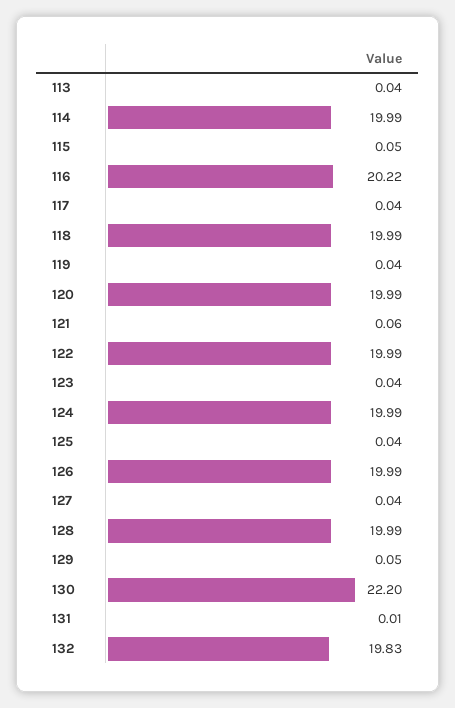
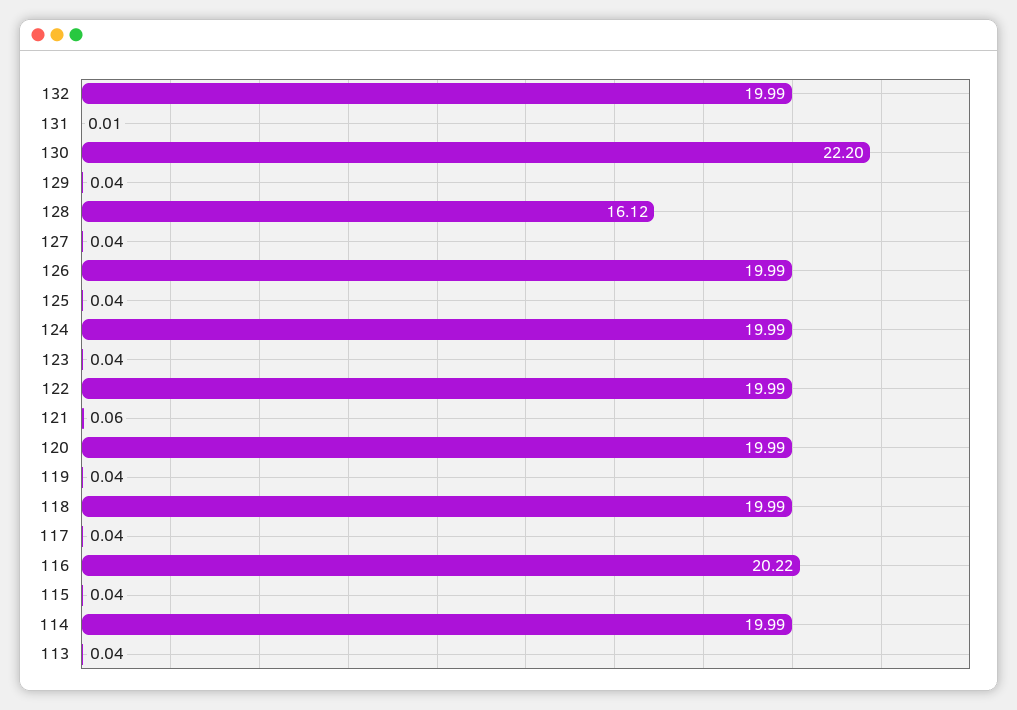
  {
    "113": 0.04,
    "114": 19.99,
-   "115": 0.05,
+   "115": 0.04,
    "116": 20.22,
    "117": 0.04,
    "118": 19.99,
    "119": 0.04,
    "120": 19.99,
    "121": 0.06,
    "122": 19.99,
    "123": 0.04,
    "124": 19.99,
    "125": 0.04,
    "126": 19.99,
    "127": 0.04,
-   "128": 19.99,
+   "128": 16.12,
-   "129": 0.05,
+   "129": 0.04,
    "130": 22.2,
    "131": 0.01,
-   "132": 19.83
+   "132": 19.99
  }

